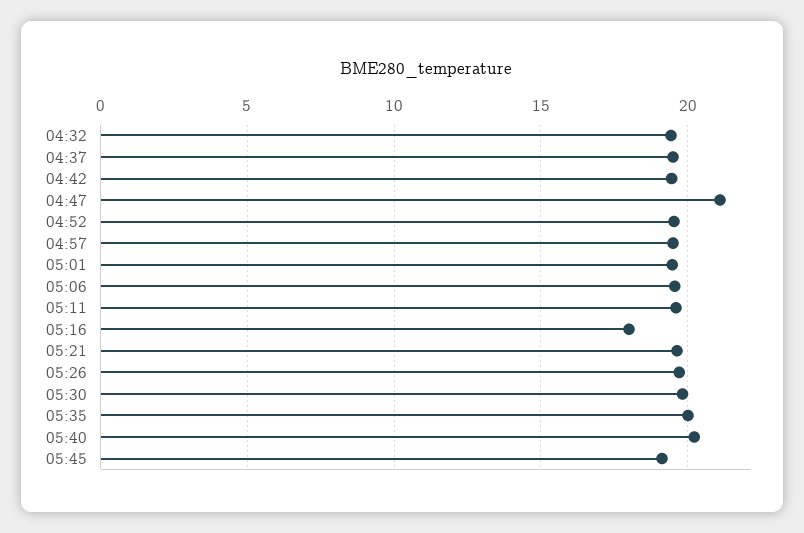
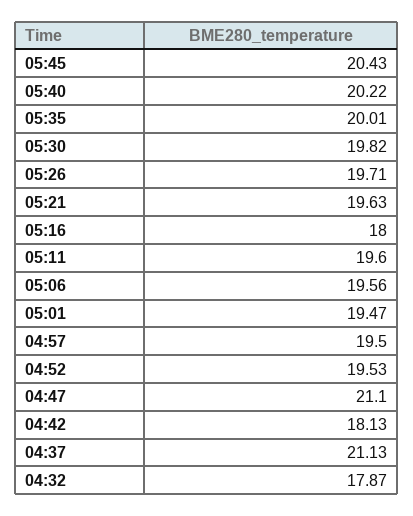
  {
-   "04:32": 19.5,
+   "04:32": 17.87,
-   "04:37": 19.5,
+   "04:37": 21.13,
-   "04:42": 19.5,
+   "04:42": 18.13,
    "04:47": 21.1,
    "04:52": 19.53,
    "04:57": 19.5,
    "05:01": 19.47,
    "05:06": 19.56,
    "05:11": 19.6,
    "05:16": 18,
    "05:21": 19.63,
    "05:26": 19.71,
    "05:30": 19.82,
    "05:35": 20.01,
    "05:40": 20.22,
-   "05:45": 19
+   "05:45": 20.43
  }

